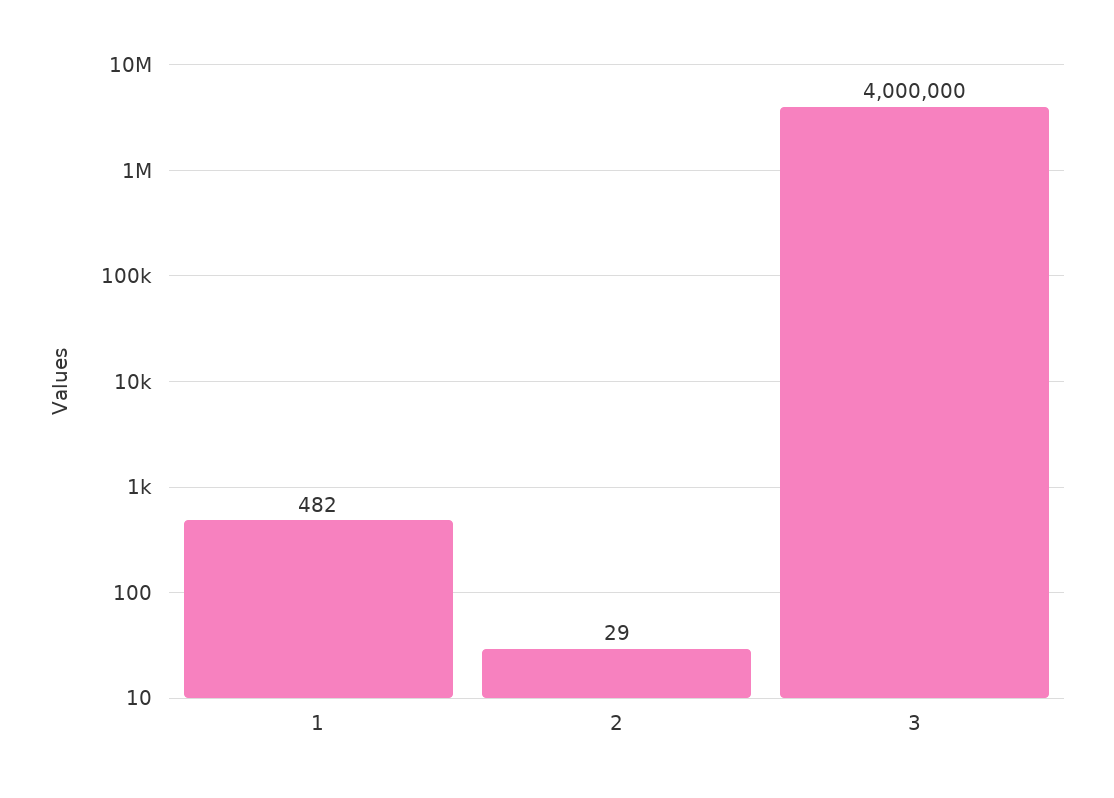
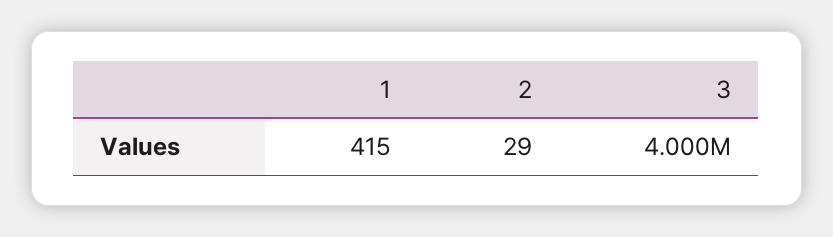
  {
-   "1": 482,
+   "1": 415,
    "2": 29,
    "3": 4000000
  }

